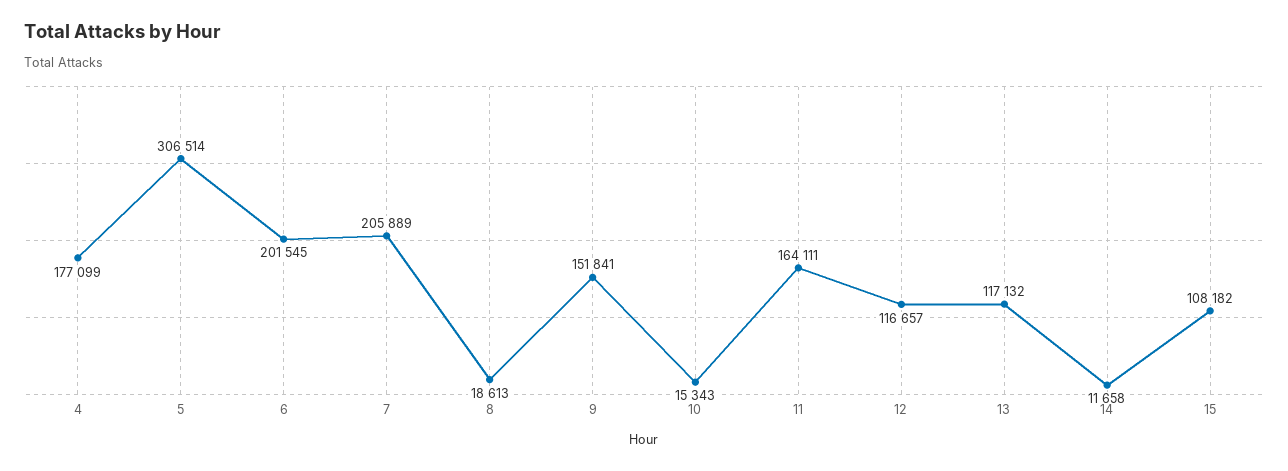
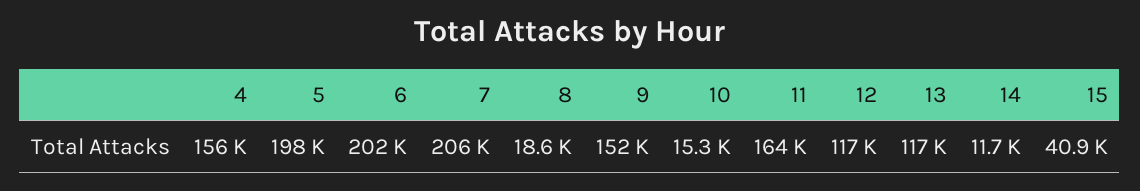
  {
-   "4": 177099,
+   "4": 156000,
-   "5": 306514,
+   "5": 198000,
    "6": 201545,
    "7": 205889,
    "8": 18613,
    "9": 151841,
    "10": 15343,
    "11": 164111,
    "12": 116657,
    "13": 117132,
    "14": 11658,
-   "15": 108182
+   "15": 40900
  }

